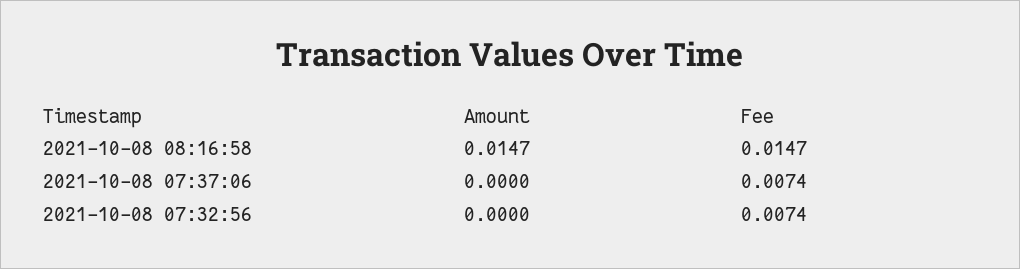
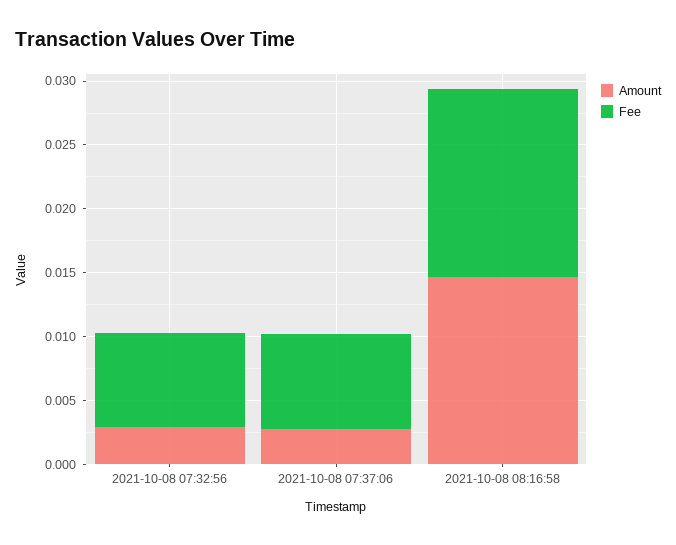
  {
    "Amount": {
      "2021-10-08 08:16:58": 0.0147,
-     "2021-10-08 07:37:06": 0,
+     "2021-10-08 07:37:06": 0.003,
-     "2021-10-08 07:32:56": 0
+     "2021-10-08 07:32:56": 0.003
    },
    "Fee": {
      "2021-10-08 08:16:58": 0.0147,
      "2021-10-08 07:37:06": 0.0074,
      "2021-10-08 07:32:56": 0.0074
    }
  }

